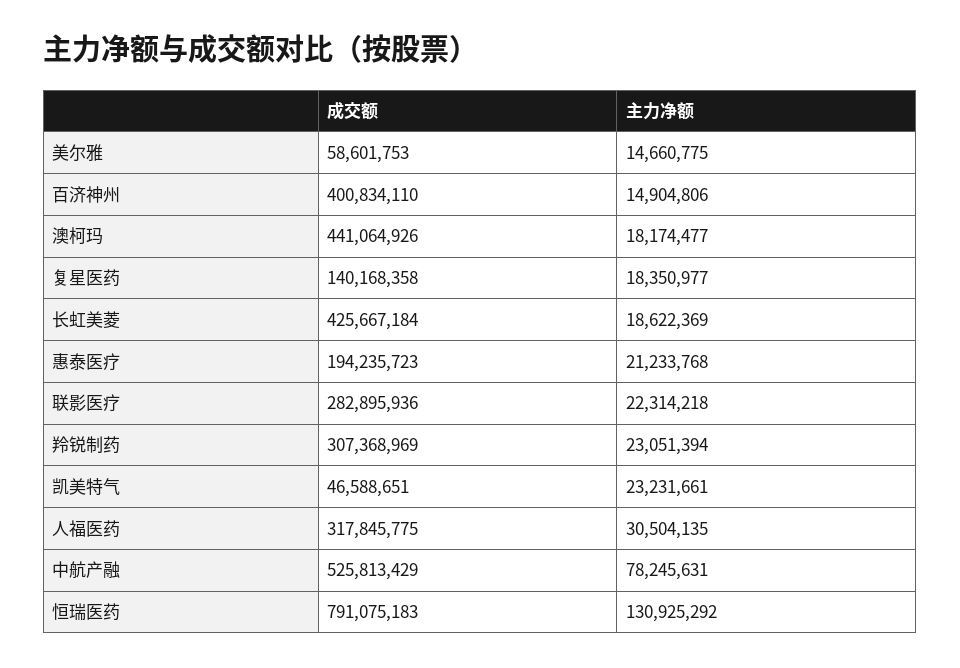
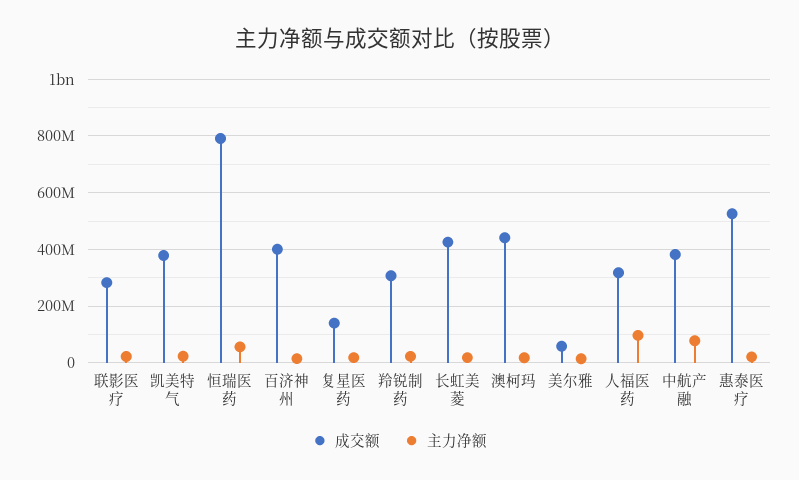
  {
    "成交额": {
      "美尔雅": 58601753,
      "百济神州": 400834110,
      "澳柯玛": 441064926,
      "复星医药": 140168358,
      "长虹美菱": 425667184,
-     "惠泰医疗": 194235723,
+     "惠泰医疗": 525000000,
      "联影医疗": 282895936,
      "羚锐制药": 307368969,
-     "凯美特气": 46588651,
+     "凯美特气": 375000000,
      "人福医药": 317845775,
-     "中航产融": 525813429,
+     "中航产融": 375000000,
      "恒瑞医药": 791075183
    },
    "主力净额": {
      "美尔雅": 14660775,
      "百济神州": 14904806,
      "澳柯玛": 18174477,
      "复星医药": 18350977,
      "长虹美菱": 18622369,
      "惠泰医疗": 21233768,
      "联影医疗": 22314218,
      "羚锐制药": 23051394,
      "凯美特气": 23231661,
-     "人福医药": 30504135,
+     "人福医药": 100000000,
      "中航产融": 78245631,
-     "恒瑞医药": 130925292
+     "恒瑞医药": 50000000
    }
  }

